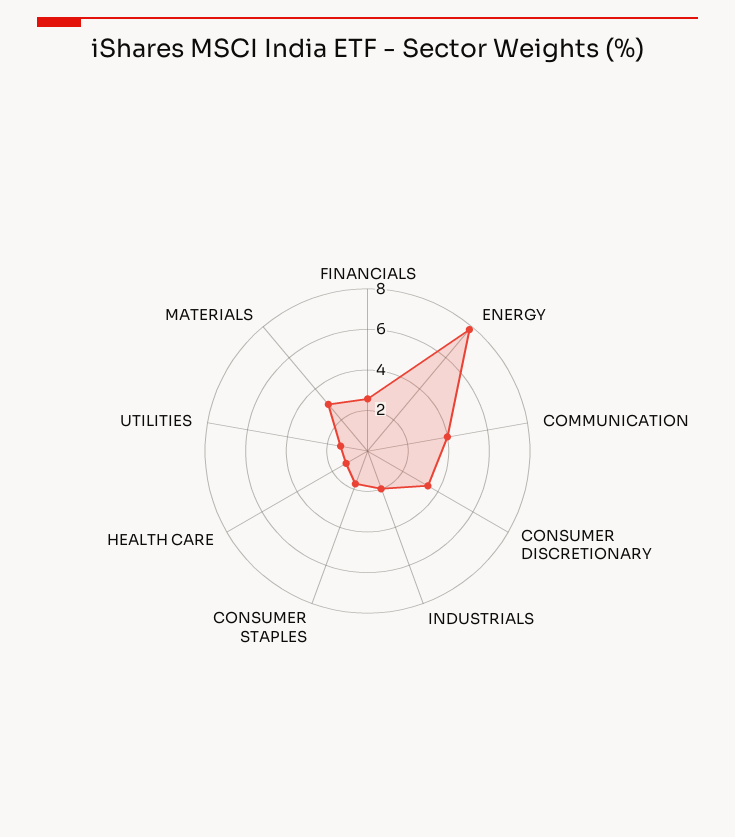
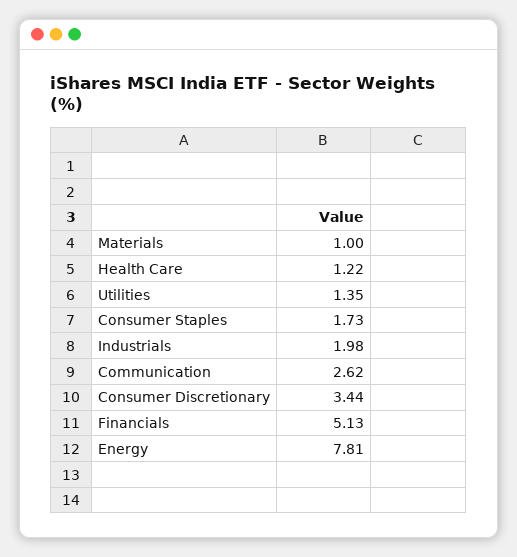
  {
-   "FINANCIALS": 2.5,
+   "FINANCIALS": 5.13,
    "ENERGY": 7.81,
-   "COMMUNICATION": 4,
+   "COMMUNICATION": 2.62,
    "CONSUMER DISCRETIONARY": 3.44,
    "INDUSTRIALS": 1.98,
    "CONSUMER STAPLES": 1.73,
    "HEALTH CARE": 1.22,
    "UTILITIES": 1.35,
-   "MATERIALS": 3
+   "MATERIALS": 1
  }

